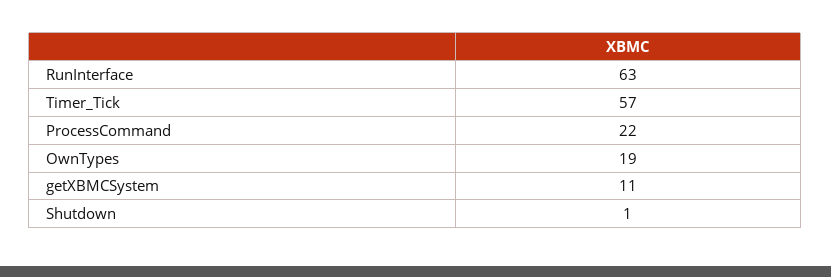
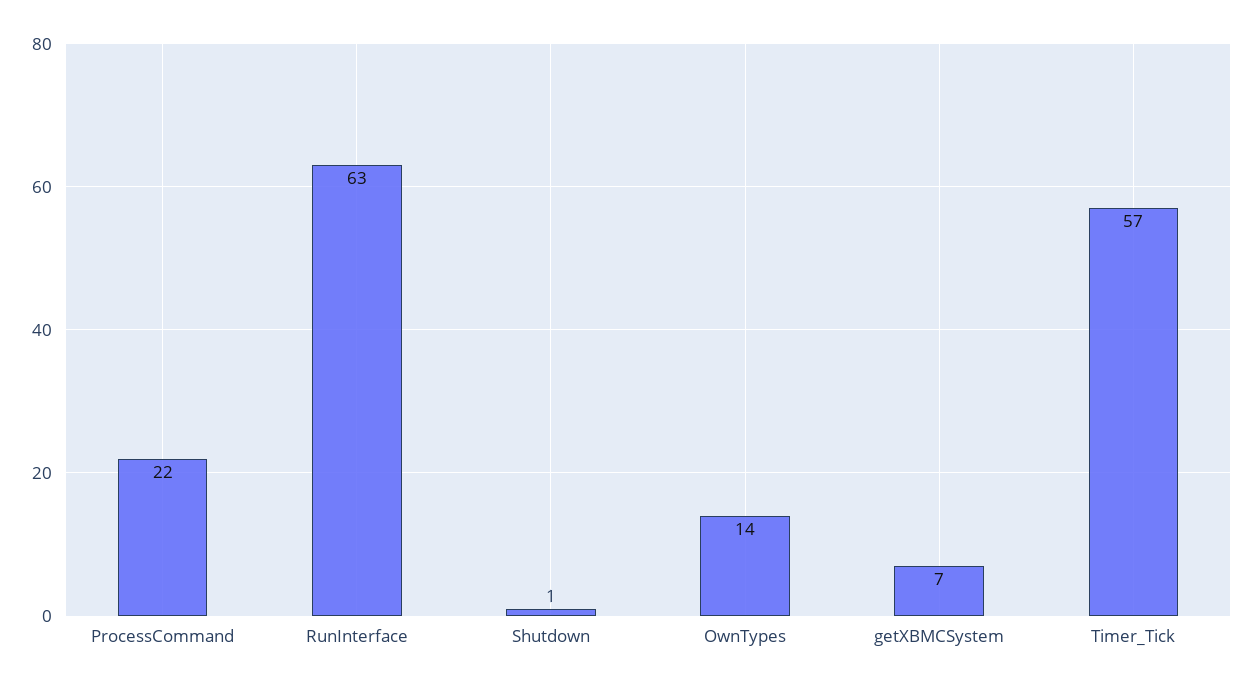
  {
    "RunInterface": 63,
    "Timer_Tick": 57,
    "ProcessCommand": 22,
-   "OwnTypes": 19,
+   "OwnTypes": 14,
-   "getXBMCSystem": 11,
+   "getXBMCSystem": 7,
    "Shutdown": 1
  }

